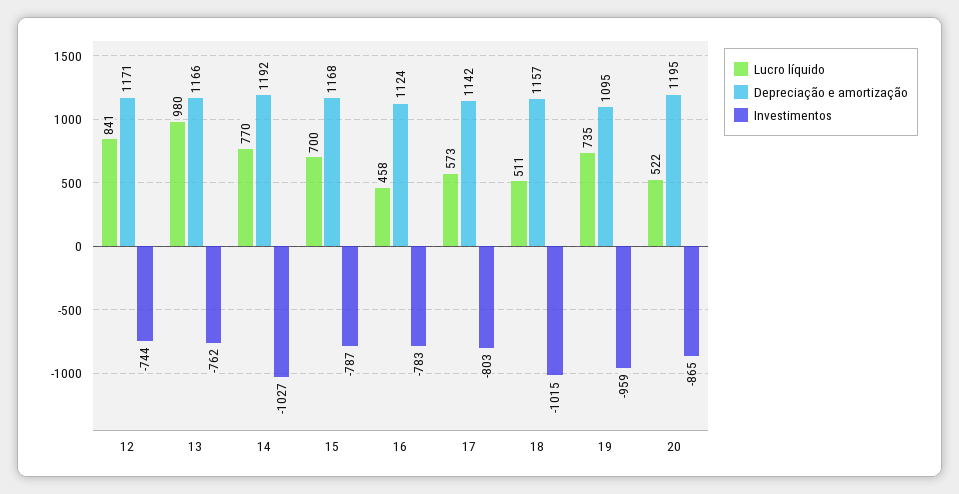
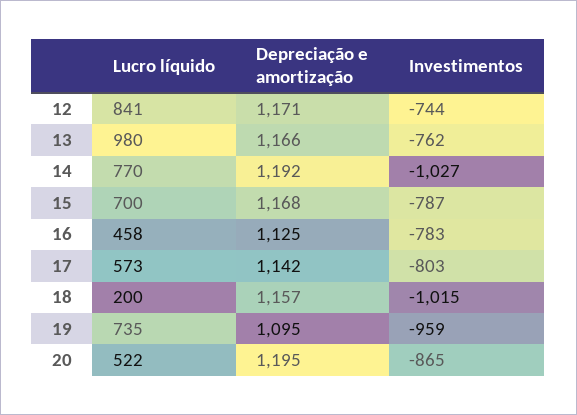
  {
    "Lucro líquido": {
      "12": 841,
      "13": 980,
      "14": 770,
      "15": 700,
      "16": 458,
      "17": 573,
-     "18": 511,
+     "18": 200,
      "19": 735,
      "20": 522
    },
    "Depreciação e amortização": {
      "12": 1171,
      "13": 1166,
      "14": 1192,
      "15": 1168,
-     "16": 1124,
+     "16": 1125,
      "17": 1142,
      "18": 1157,
      "19": 1095,
      "20": 1195
    },
    "Investimentos": {
      "12": -744,
      "13": -762,
      "14": -1027,
      "15": -787,
      "16": -783,
      "17": -803,
      "18": -1015,
      "19": -959,
      "20": -865
    }
  }

